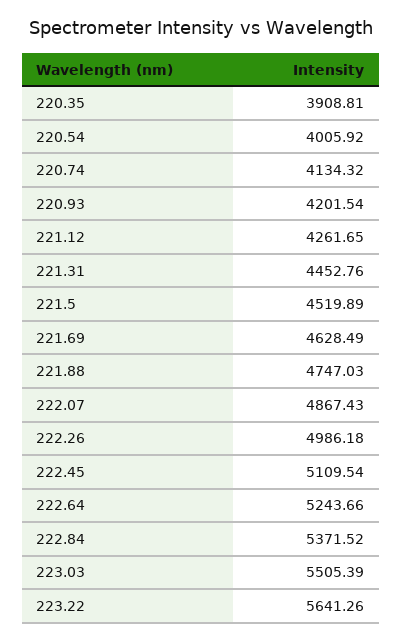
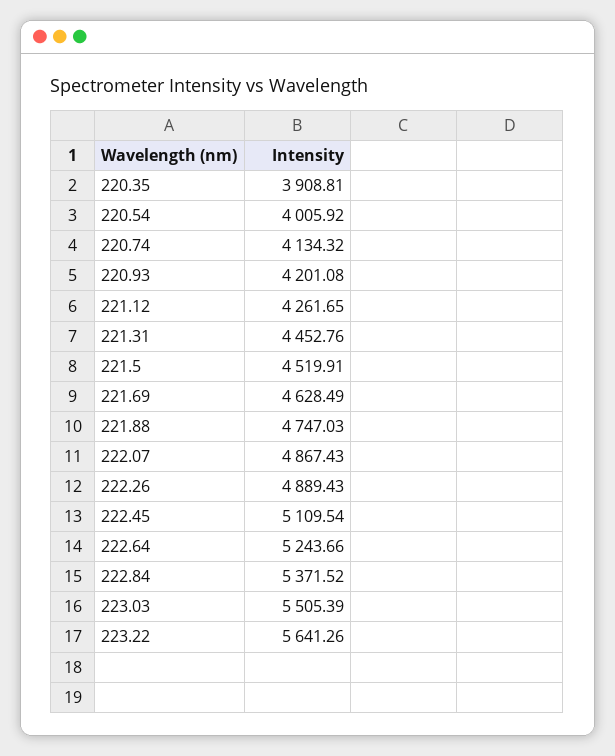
  {
    "220.35": 3908.81,
    "220.54": 4005.92,
    "220.74": 4134.32,
-   "220.93": 4201.54,
+   "220.93": 4201.08,
    "221.12": 4261.65,
    "221.31": 4452.76,
-   "221.5": 4519.89,
+   "221.5": 4519.91,
    "221.69": 4628.49,
    "221.88": 4747.03,
    "222.07": 4867.43,
-   "222.26": 4986.18,
+   "222.26": 4889.43,
    "222.45": 5109.54,
    "222.64": 5243.66,
    "222.84": 5371.52,
    "223.03": 5505.39,
    "223.22": 5641.26
  }

